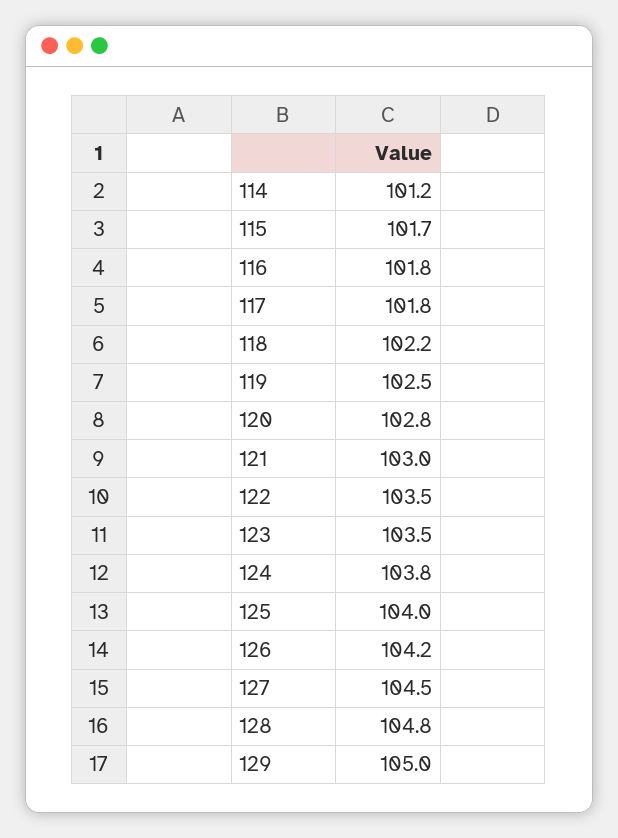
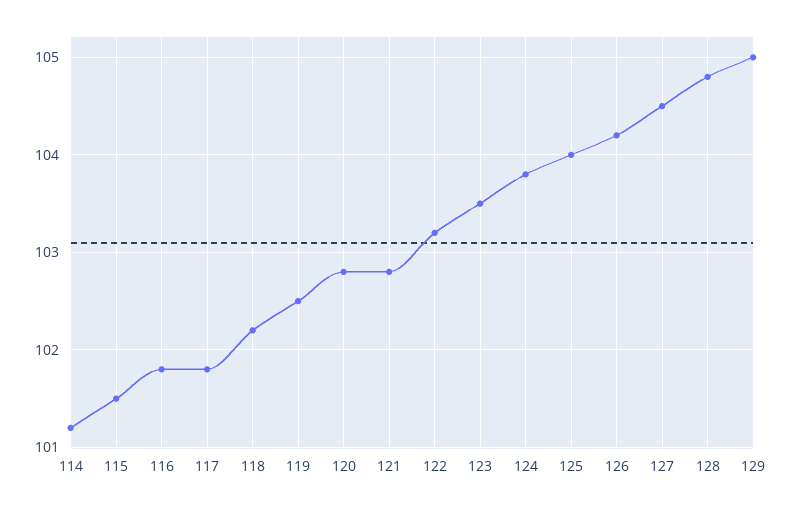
  {
    "114": 101.2,
-   "115": 101.7,
+   "115": 101.5,
    "116": 101.8,
    "117": 101.8,
    "118": 102.2,
    "119": 102.5,
    "120": 102.8,
-   "121": 103,
+   "121": 102.8,
-   "122": 103.5,
+   "122": 103.2,
    "123": 103.5,
    "124": 103.8,
    "125": 104,
    "126": 104.2,
    "127": 104.5,
    "128": 104.8,
    "129": 105
  }

